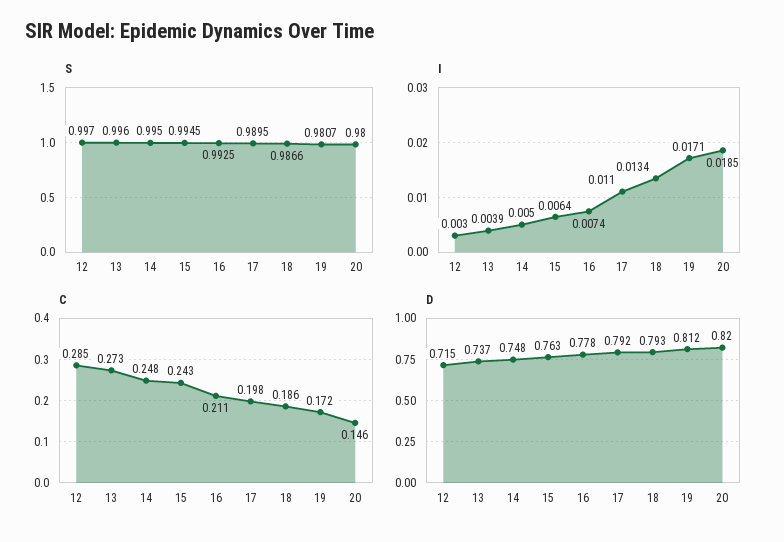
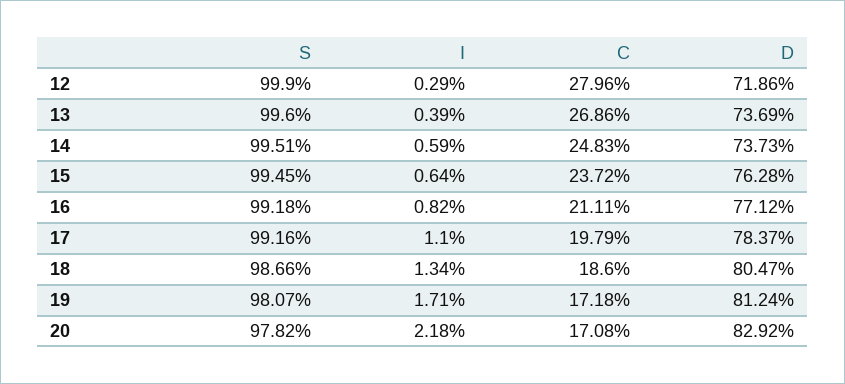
  {
    "S": {
-     "12": 0.997,
+     "12": 0.999,
      "13": 0.996,
-     "14": 0.995,
+     "14": 0.9951,
      "15": 0.9945,
-     "16": 0.9925,
+     "16": 0.9918,
-     "17": 0.9895,
+     "17": 0.9916,
      "18": 0.9866,
      "19": 0.9807,
-     "20": 0.98
+     "20": 0.9782
    },
    "I": {
-     "12": 0.003,
+     "12": 0.0029,
      "13": 0.0039,
-     "14": 0.005,
+     "14": 0.0059,
      "15": 0.0064,
-     "16": 0.0074,
+     "16": 0.0082,
      "17": 0.011,
      "18": 0.0134,
      "19": 0.0171,
-     "20": 0.0185
+     "20": 0.0218
    },
    "C": {
-     "12": 0.285,
+     "12": 0.2796,
-     "13": 0.273,
+     "13": 0.2686,
      "14": 0.2483,
-     "15": 0.243,
+     "15": 0.2372,
      "16": 0.2111,
      "17": 0.1979,
      "18": 0.186,
      "19": 0.1718,
-     "20": 0.146
+     "20": 0.1708
    },
    "D": {
-     "12": 0.715,
+     "12": 0.7186,
      "13": 0.7369,
-     "14": 0.748,
+     "14": 0.7373,
      "15": 0.7628,
-     "16": 0.778,
+     "16": 0.7712,
-     "17": 0.792,
+     "17": 0.7837,
-     "18": 0.793,
+     "18": 0.8047,
      "19": 0.8124,
-     "20": 0.82
+     "20": 0.8292
    }
  }

